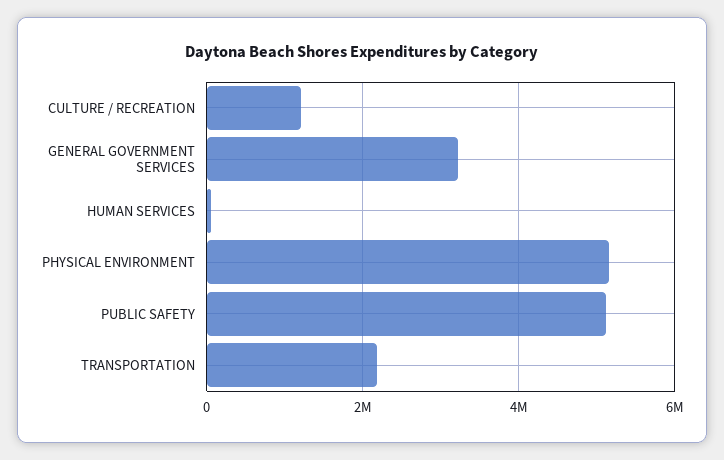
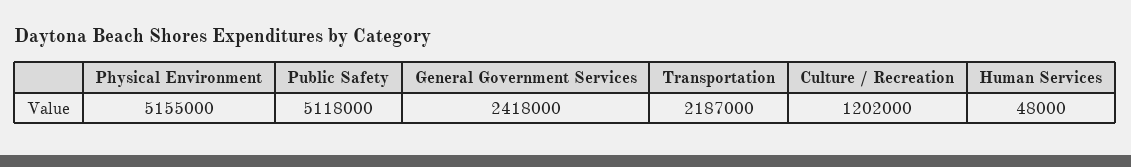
  {
    "CULTURE / RECREATION": 1202000,
-   "GENERAL GOVERNMENT SERVICES": 3200000,
+   "GENERAL GOVERNMENT SERVICES": 2418000,
    "HUMAN SERVICES": 48000,
    "PHYSICAL ENVIRONMENT": 5155000,
    "PUBLIC SAFETY": 5118000,
    "TRANSPORTATION": 2187000
  }

